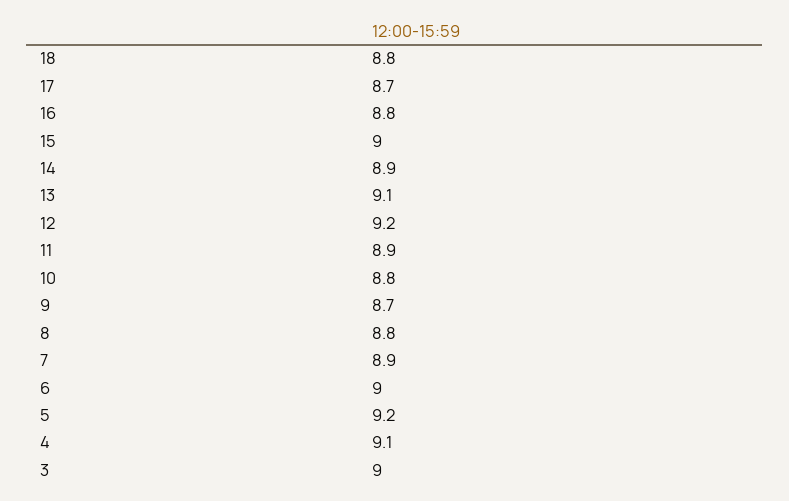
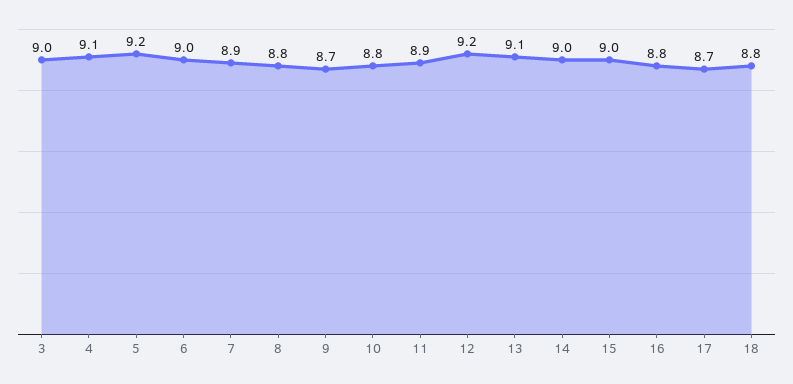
  {
    "18": 8.8,
    "17": 8.7,
    "16": 8.8,
    "15": 9,
-   "14": 8.9,
+   "14": 9,
    "13": 9.1,
    "12": 9.2,
    "11": 8.9,
    "10": 8.8,
    "9": 8.7,
    "8": 8.8,
    "7": 8.9,
    "6": 9,
    "5": 9.2,
    "4": 9.1,
    "3": 9
  }

